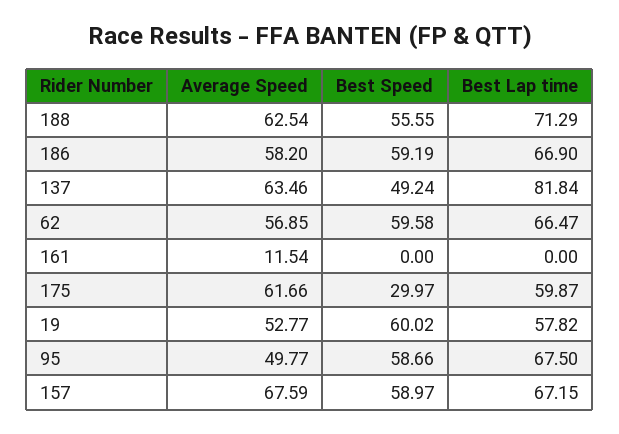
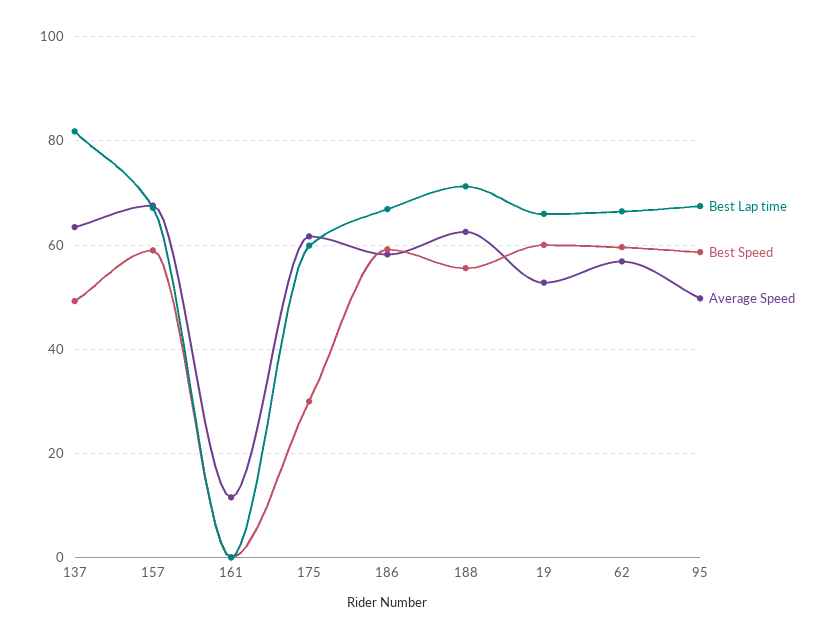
  {
    "Average Speed": {
      "188": 62.54,
      "186": 58.2,
      "137": 63.46,
      "62": 56.85,
      "161": 11.54,
      "175": 61.66,
      "19": 52.77,
      "95": 49.77,
      "157": 67.59
    },
    "Best Speed": {
      "188": 55.55,
      "186": 59.19,
      "137": 49.24,
      "62": 59.58,
      "161": 0,
      "175": 29.97,
      "19": 60.02,
      "95": 58.66,
      "157": 58.97
    },
    "Best Lap time": {
      "188": 71.29,
      "186": 66.9,
      "137": 81.84,
      "62": 66.47,
      "161": 0,
      "175": 59.87,
-     "19": 57.82,
+     "19": 66,
      "95": 67.5,
      "157": 67.15
    }
  }

